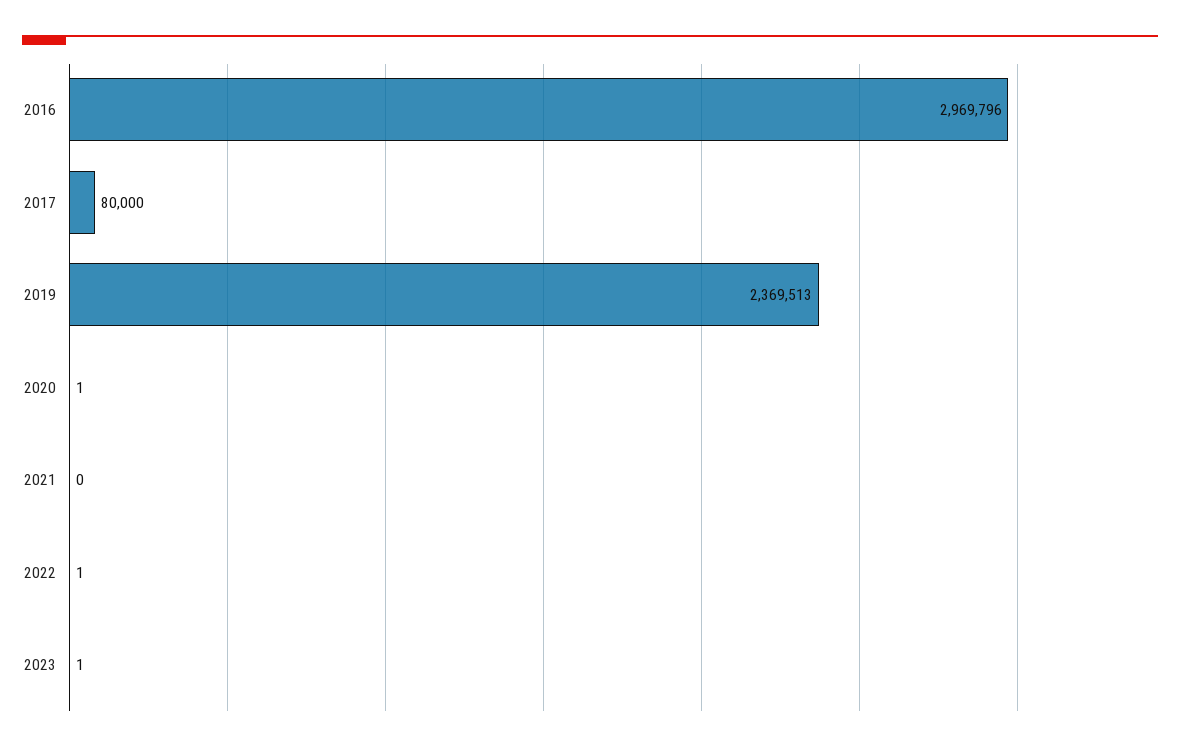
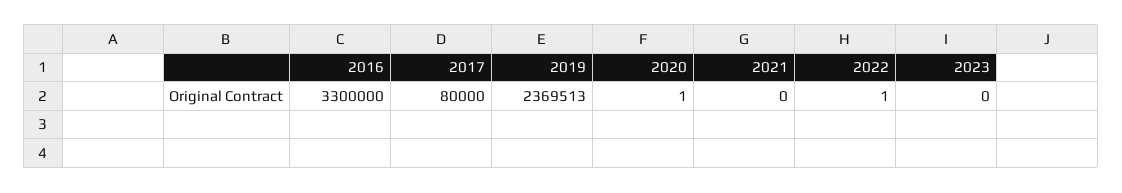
  {
-   "2016": 2969796,
+   "2016": 3300000,
    "2017": 80000,
    "2019": 2369513,
    "2020": 1,
    "2021": 0,
    "2022": 1,
-   "2023": 1
+   "2023": 0
  }

